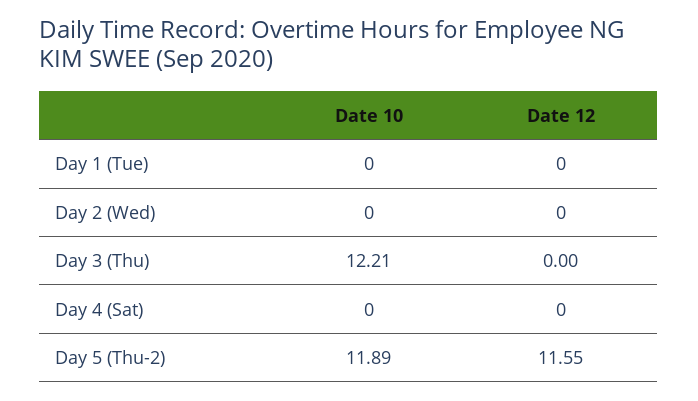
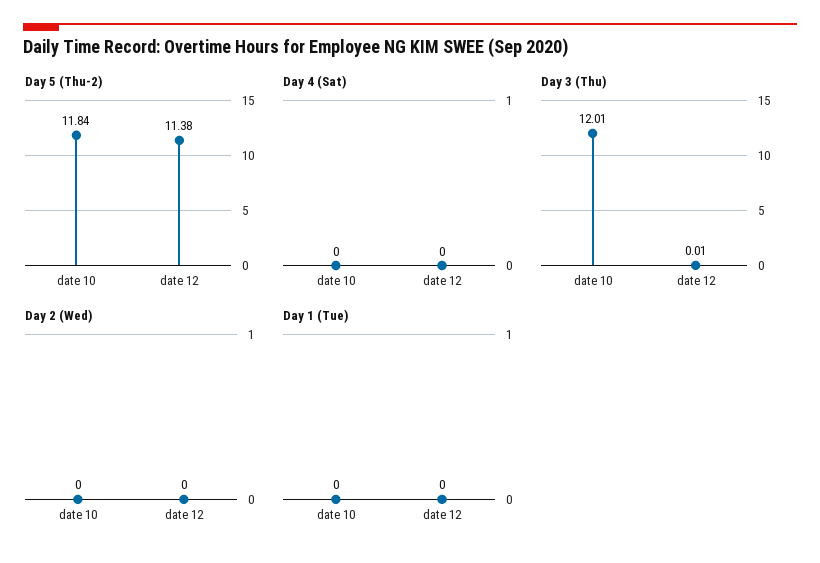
  {
    "Day 1 (Tue)": {
      "Date 10": 0,
      "Date 12": 0
    },
    "Day 2 (Wed)": {
      "Date 10": 0,
      "Date 12": 0
    },
    "Day 3 (Thu)": {
-     "Date 10": 12.21,
+     "Date 10": 12.01,
-     "Date 12": 0
+     "Date 12": 0.01
    },
    "Day 4 (Sat)": {
      "Date 10": 0,
      "Date 12": 0
    },
    "Day 5 (Thu-2)": {
-     "Date 10": 11.89,
+     "Date 10": 11.84,
-     "Date 12": 11.55
+     "Date 12": 11.38
    }
  }

